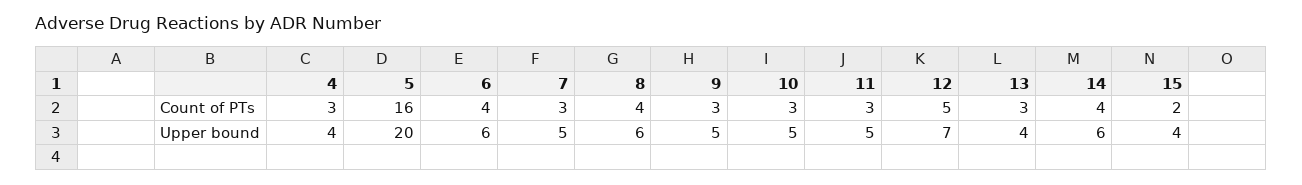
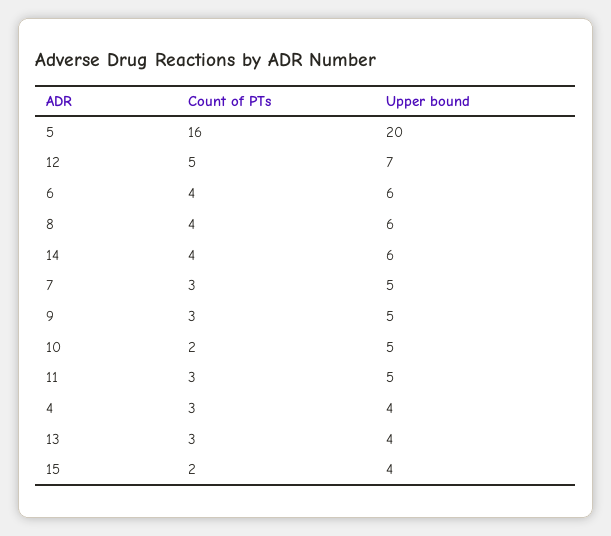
  {
    "4": {
      "Count of PTs": 3,
      "Upper bound": 4
    },
    "5": {
      "Count of PTs": 16,
      "Upper bound": 20
    },
    "6": {
      "Count of PTs": 4,
      "Upper bound": 6
    },
    "7": {
      "Count of PTs": 3,
      "Upper bound": 5
    },
    "8": {
      "Count of PTs": 4,
      "Upper bound": 6
    },
    "9": {
      "Count of PTs": 3,
      "Upper bound": 5
    },
    "10": {
-     "Count of PTs": 3,
+     "Count of PTs": 2,
      "Upper bound": 5
    },
    "11": {
      "Count of PTs": 3,
      "Upper bound": 5
    },
    "12": {
      "Count of PTs": 5,
      "Upper bound": 7
    },
    "13": {
      "Count of PTs": 3,
      "Upper bound": 4
    },
    "14": {
      "Count of PTs": 4,
      "Upper bound": 6
    },
    "15": {
      "Count of PTs": 2,
      "Upper bound": 4
    }
  }

